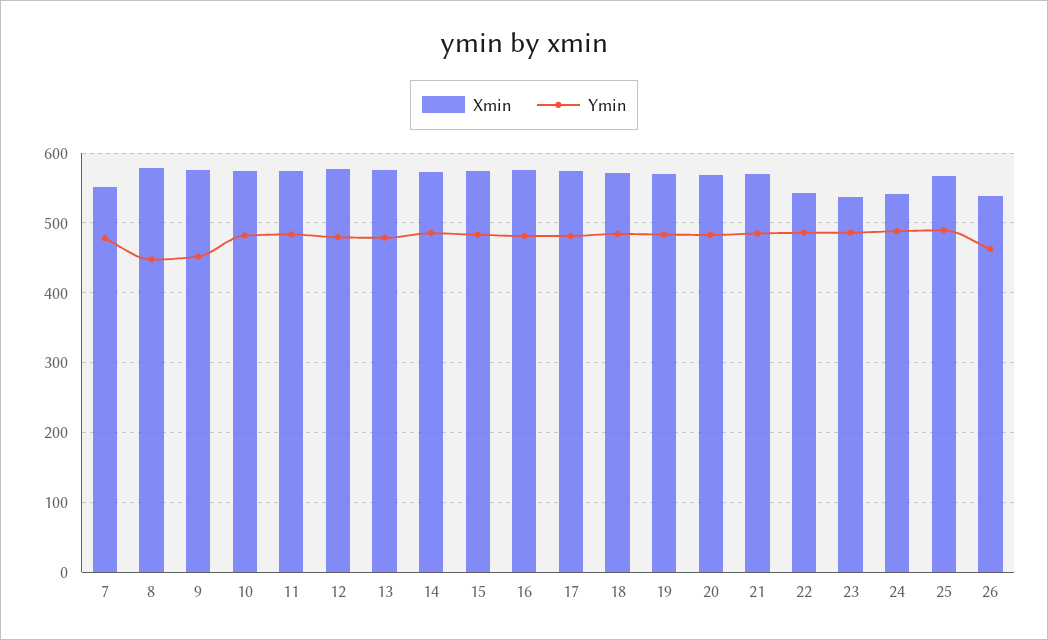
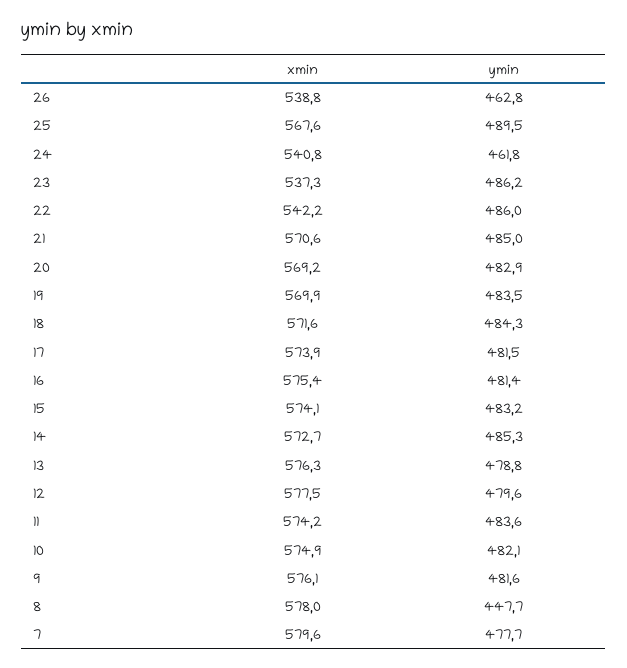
  {
    "Xmin": {
-     "7": 550,
+     "7": 579.6,
      "8": 578,
      "9": 576.1,
      "10": 574.9,
      "11": 574.2,
      "12": 577.5,
      "13": 576.3,
      "14": 572.7,
      "15": 574.1,
      "16": 575.4,
      "17": 573.9,
      "18": 571.6,
      "19": 569.9,
      "20": 569.2,
      "21": 570.6,
      "22": 542.2,
      "23": 537.3,
      "24": 540.8,
      "25": 567.6,
      "26": 538.8
    },
    "Ymin": {
      "7": 477.7,
      "8": 447.7,
-     "9": 450,
+     "9": 481.6,
      "10": 482.1,
      "11": 483.6,
      "12": 479.6,
      "13": 478.8,
      "14": 485.3,
      "15": 483.2,
      "16": 481.4,
      "17": 481.5,
      "18": 484.3,
      "19": 483.5,
      "20": 482.9,
      "21": 485,
      "22": 486,
      "23": 486.2,
-     "24": 490,
+     "24": 461.8,
      "25": 489.5,
      "26": 462.8
    }
  }

